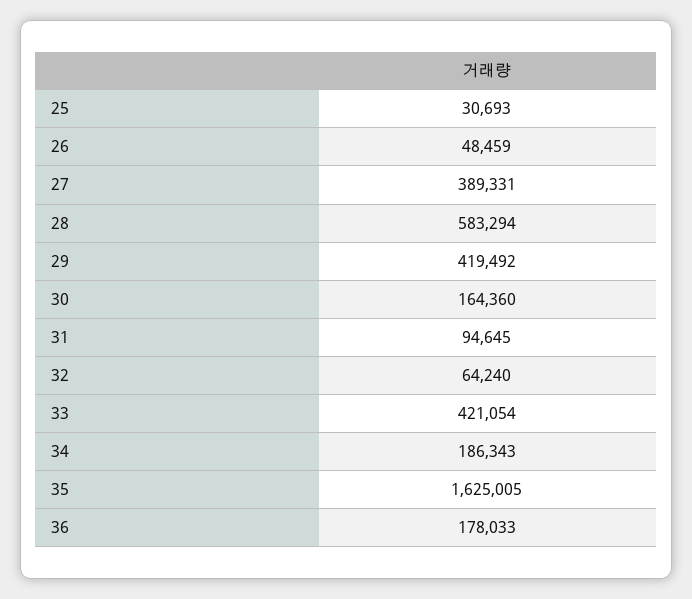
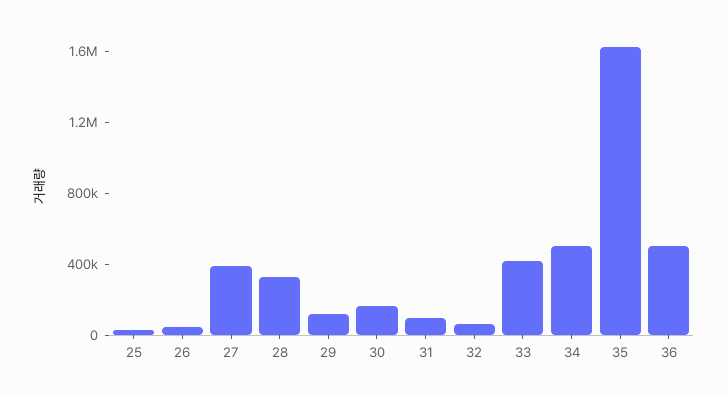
  {
    "25": 30693,
    "26": 48459,
    "27": 389331,
-   "28": 583294,
+   "28": 300000,
-   "29": 419492,
+   "29": 100000,
    "30": 164360,
    "31": 94645,
    "32": 64240,
    "33": 421054,
-   "34": 186343,
+   "34": 500000,
    "35": 1625005,
-   "36": 178033
+   "36": 500000
  }

